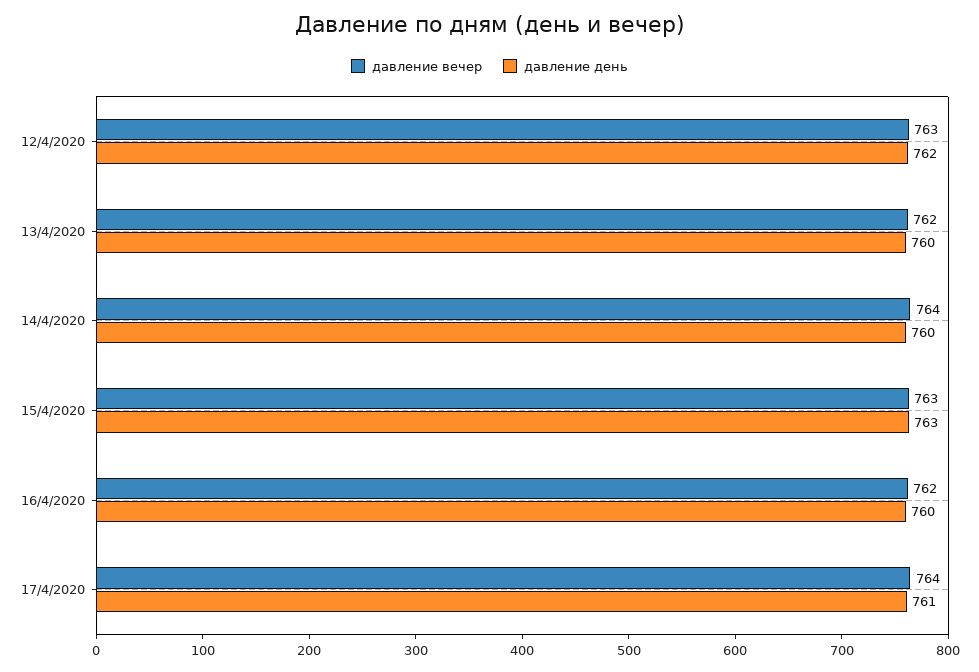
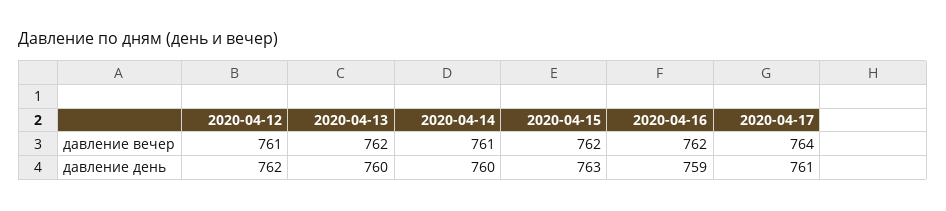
  {
    "давление вечер": {
-     "12/4/2020": 763,
+     "12/4/2020": 761,
      "13/4/2020": 762,
-     "14/4/2020": 764,
+     "14/4/2020": 761,
-     "15/4/2020": 763,
+     "15/4/2020": 762,
      "16/4/2020": 762,
      "17/4/2020": 764
    },
    "давление день": {
      "12/4/2020": 762,
      "13/4/2020": 760,
      "14/4/2020": 760,
      "15/4/2020": 763,
-     "16/4/2020": 760,
+     "16/4/2020": 759,
      "17/4/2020": 761
    }
  }

